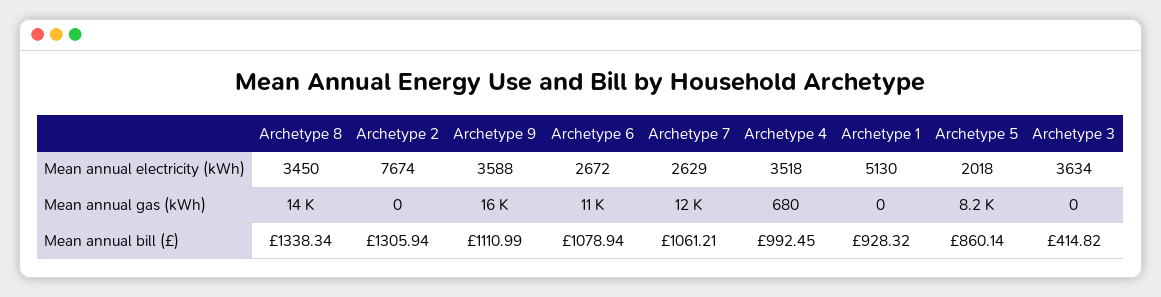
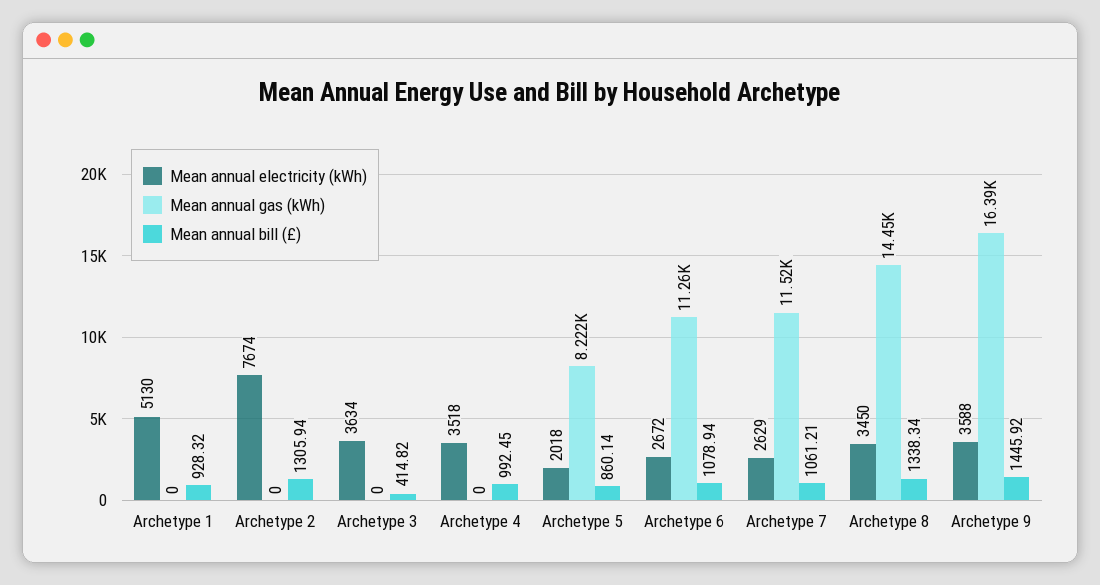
  {
    "Mean annual electricity (kWh)": {
      "Archetype 8": 3450,
      "Archetype 2": 7674,
      "Archetype 9": 3588,
      "Archetype 6": 2672,
      "Archetype 7": 2629,
      "Archetype 4": 3518,
      "Archetype 1": 5130,
      "Archetype 5": 2018,
      "Archetype 3": 3634
    },
    "Mean annual gas (kWh)": {
      "Archetype 8": 14450,
      "Archetype 2": 0,
      "Archetype 9": 16390,
      "Archetype 6": 11260,
      "Archetype 7": 11520,
-     "Archetype 4": 680,
+     "Archetype 4": 0,
      "Archetype 1": 0,
      "Archetype 5": 8222,
      "Archetype 3": 0
    },
    "Mean annual bill (£)": {
      "Archetype 8": 1338.34,
      "Archetype 2": 1305.94,
-     "Archetype 9": 1110.99,
+     "Archetype 9": 1445.92,
      "Archetype 6": 1078.94,
      "Archetype 7": 1061.21,
      "Archetype 4": 992.45,
      "Archetype 1": 928.32,
      "Archetype 5": 860.14,
      "Archetype 3": 414.82
    }
  }

